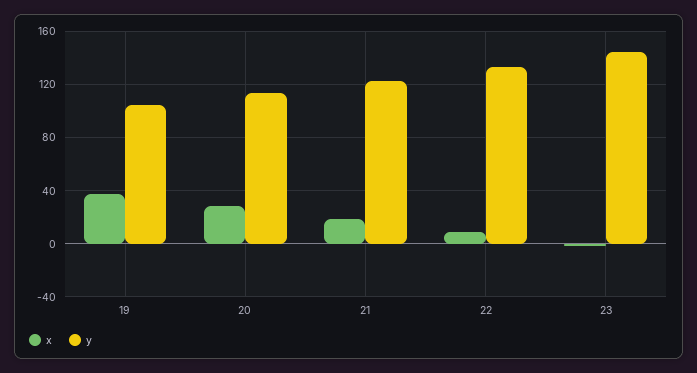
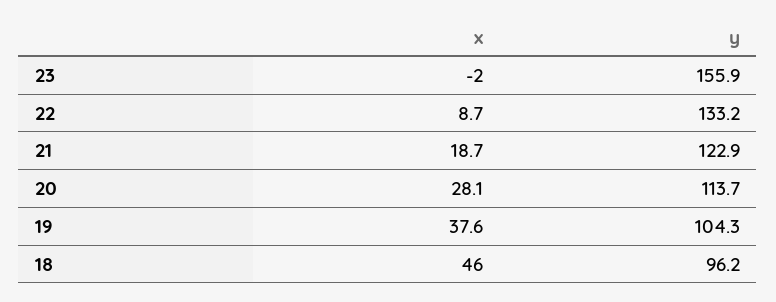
  {
    "x": {
      "19": 37.6,
      "20": 28.1,
      "21": 18.7,
      "22": 8.7,
-     "23": -2
+     "23": -2,
+     "18": 46
    },
    "y": {
      "19": 104.3,
      "20": 113.7,
      "21": 122.9,
      "22": 133.2,
-     "23": 145
+     "23": 155.9,
+     "18": 96.2
    }
  }

